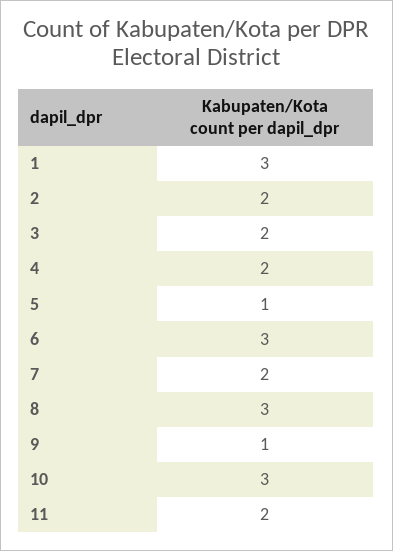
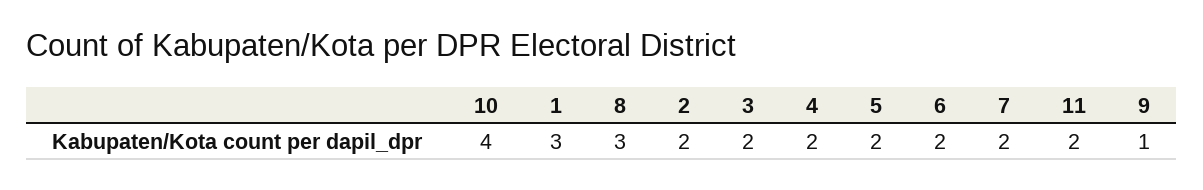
  {
    "1": 3,
    "2": 2,
    "3": 2,
    "4": 2,
-   "5": 1,
+   "5": 2,
-   "6": 3,
+   "6": 2,
    "7": 2,
    "8": 3,
    "9": 1,
-   "10": 3,
+   "10": 4,
    "11": 2
  }

